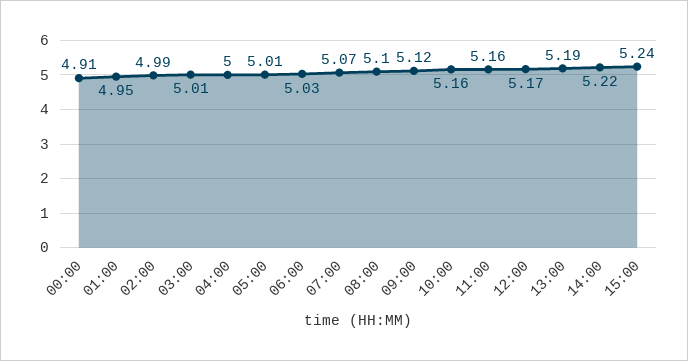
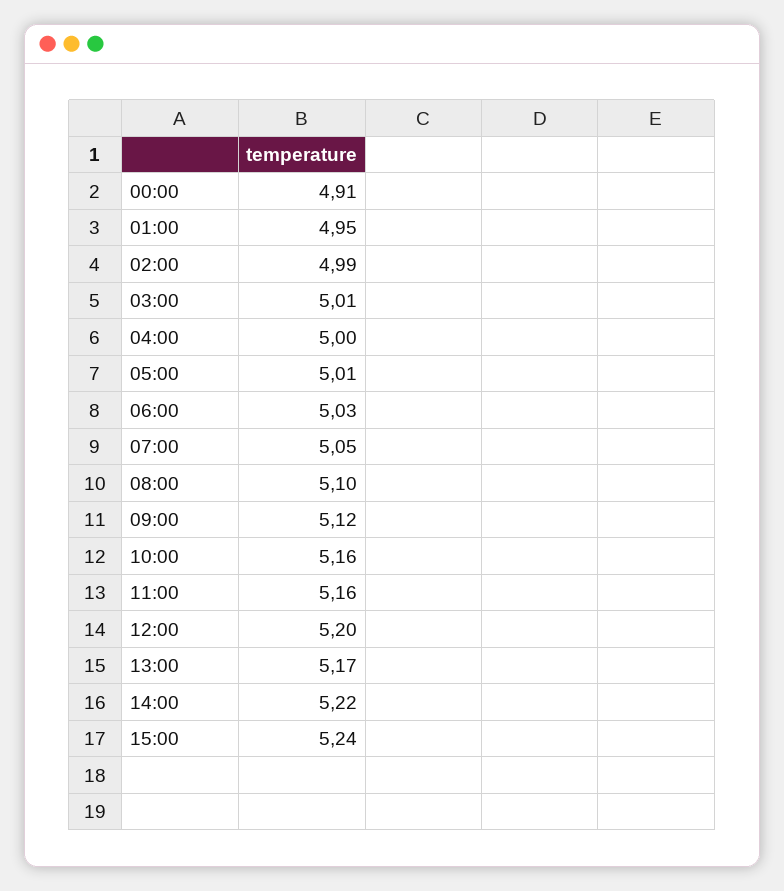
  {
    "00:00": 4.91,
    "01:00": 4.95,
    "02:00": 4.99,
    "03:00": 5.01,
    "04:00": 5,
    "05:00": 5.01,
    "06:00": 5.03,
-   "07:00": 5.07,
+   "07:00": 5.05,
    "08:00": 5.1,
    "09:00": 5.12,
    "10:00": 5.16,
    "11:00": 5.16,
-   "12:00": 5.17,
+   "12:00": 5.2,
-   "13:00": 5.19,
+   "13:00": 5.17,
    "14:00": 5.22,
    "15:00": 5.24
  }

